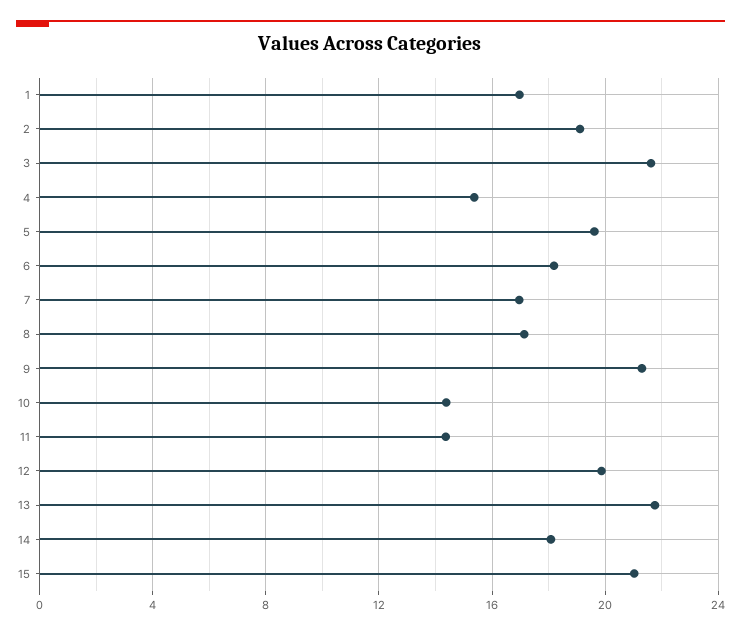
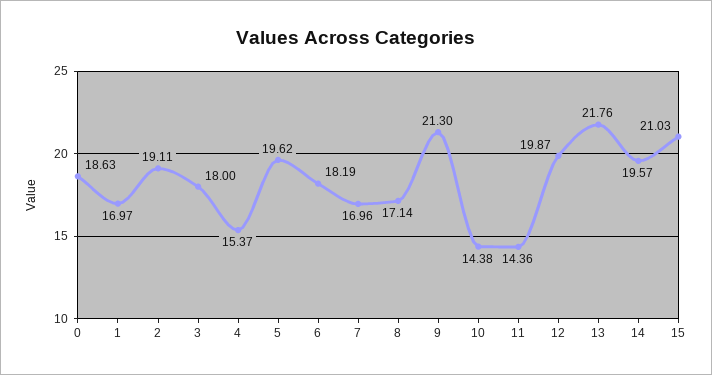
  {
    "1": 16.97,
    "2": 19.11,
-   "3": 21.5,
+   "3": 18,
    "4": 15.37,
    "5": 19.62,
    "6": 18.19,
    "7": 16.96,
    "8": 17.14,
    "9": 21.3,
    "10": 14.38,
    "11": 14.36,
    "12": 19.87,
    "13": 21.76,
-   "14": 18,
+   "14": 19.57,
-   "15": 21.03
+   "15": 21.03,
+   "0": 18.63
  }

